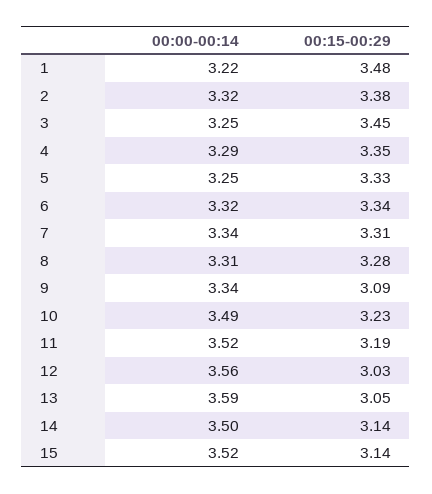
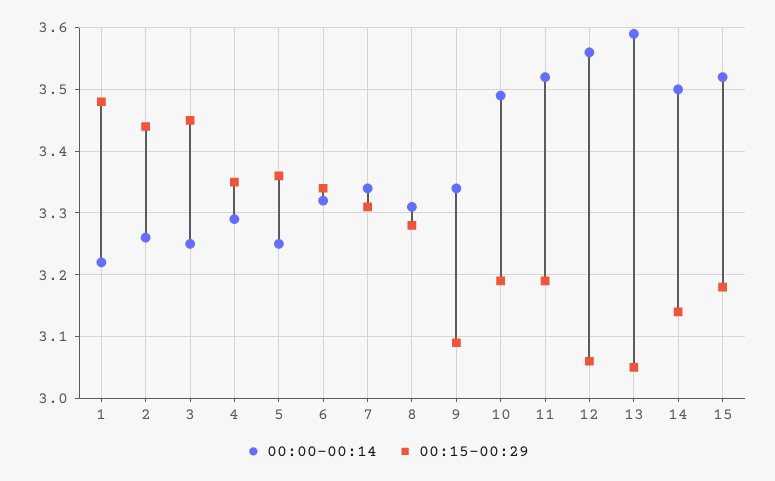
  {
    "00:00-00:14": {
      "1": 3.22,
-     "2": 3.32,
+     "2": 3.26,
      "3": 3.25,
      "4": 3.29,
      "5": 3.25,
      "6": 3.32,
      "7": 3.34,
      "8": 3.31,
      "9": 3.34,
      "10": 3.49,
      "11": 3.52,
      "12": 3.56,
      "13": 3.59,
      "14": 3.5,
      "15": 3.52
    },
    "00:15-00:29": {
      "1": 3.48,
-     "2": 3.38,
+     "2": 3.44,
      "3": 3.45,
      "4": 3.35,
-     "5": 3.33,
+     "5": 3.36,
      "6": 3.34,
      "7": 3.31,
      "8": 3.28,
      "9": 3.09,
-     "10": 3.23,
+     "10": 3.19,
      "11": 3.19,
-     "12": 3.03,
+     "12": 3.06,
      "13": 3.05,
      "14": 3.14,
-     "15": 3.14
+     "15": 3.18
    }
  }

